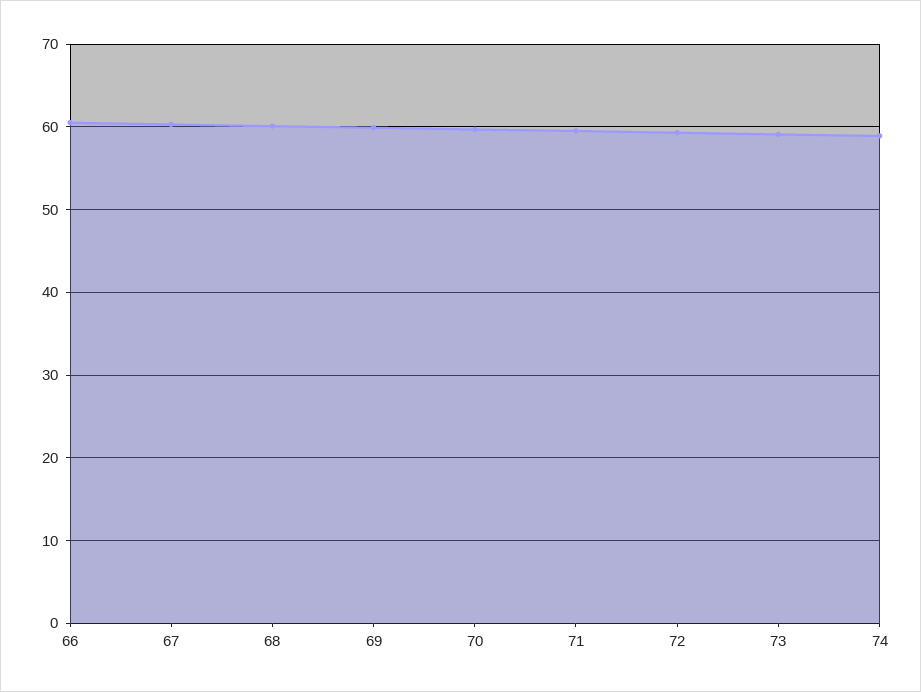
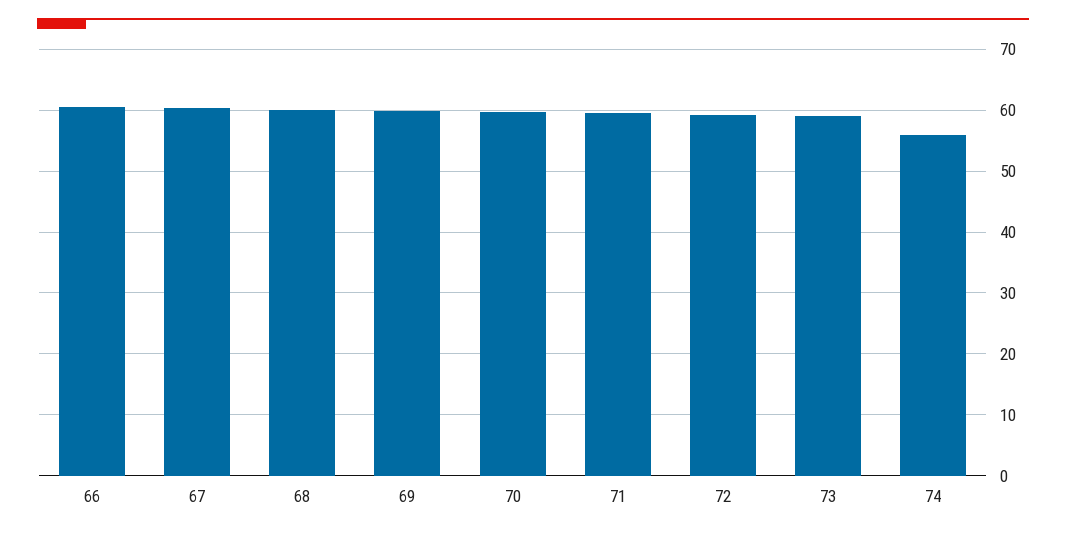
  {
    "66": 61,
    "67": 60,
    "68": 60,
    "69": 60,
    "70": 60,
    "71": 60,
    "72": 59,
    "73": 59,
-   "74": 59
+   "74": 56
  }

